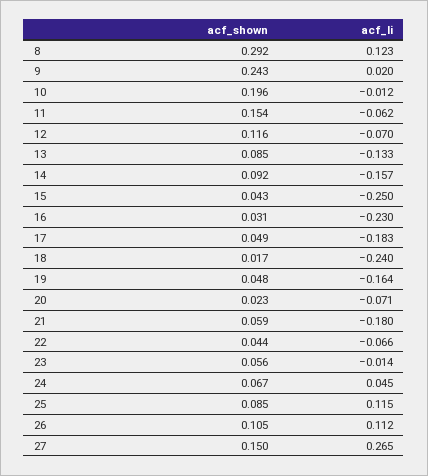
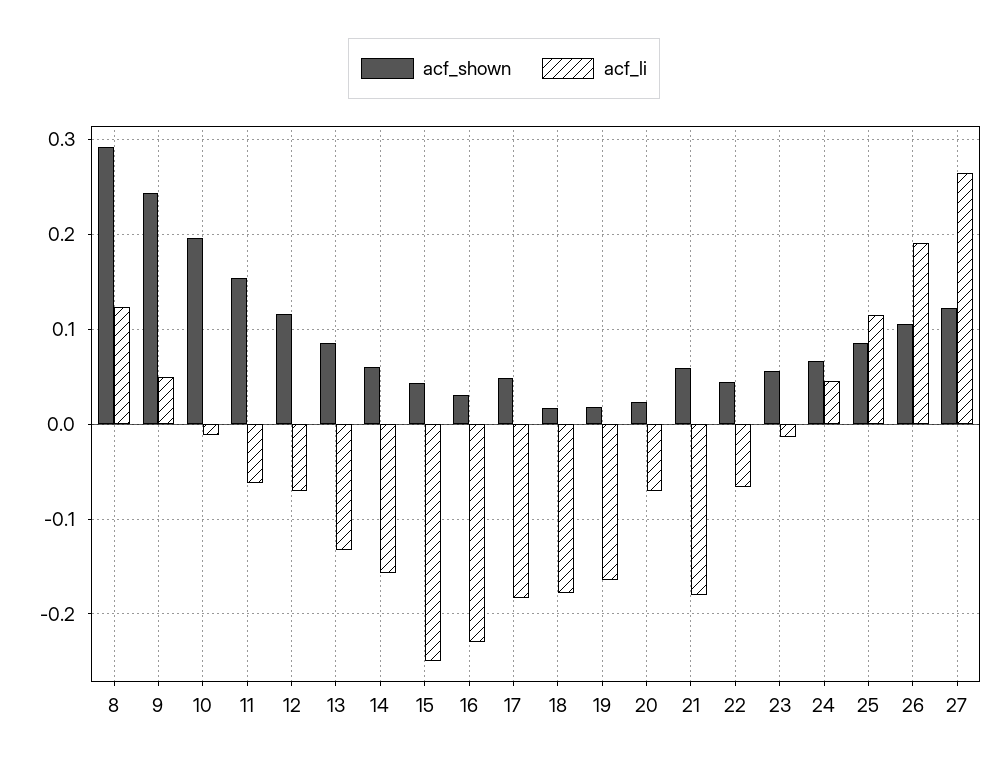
  {
    "acf_shown": {
      "8": 0.292,
      "9": 0.243,
      "10": 0.196,
      "11": 0.154,
      "12": 0.116,
      "13": 0.085,
-     "14": 0.092,
+     "14": 0.06,
      "15": 0.043,
      "16": 0.031,
      "17": 0.049,
      "18": 0.017,
-     "19": 0.048,
+     "19": 0.02,
      "20": 0.023,
      "21": 0.059,
      "22": 0.044,
      "23": 0.056,
      "24": 0.067,
      "25": 0.085,
      "26": 0.105,
-     "27": 0.15
+     "27": 0.12
    },
    "acf_li": {
      "8": 0.123,
-     "9": 0.02,
+     "9": 0.05,
      "10": -0.012,
      "11": -0.062,
      "12": -0.07,
      "13": -0.133,
      "14": -0.157,
      "15": -0.25,
      "16": -0.23,
      "17": -0.183,
-     "18": -0.24,
+     "18": -0.18,
      "19": -0.164,
      "20": -0.071,
      "21": -0.18,
      "22": -0.066,
      "23": -0.014,
      "24": 0.045,
      "25": 0.115,
-     "26": 0.112,
+     "26": 0.19,
      "27": 0.265
    }
  }

